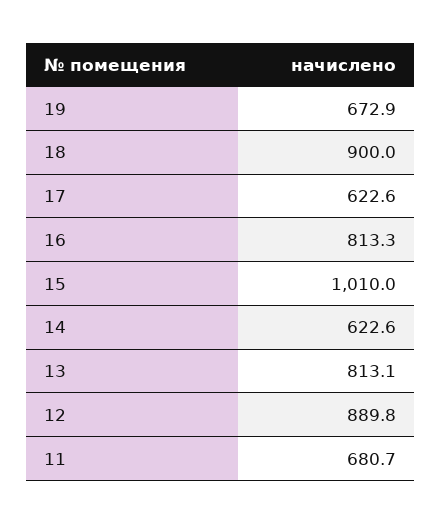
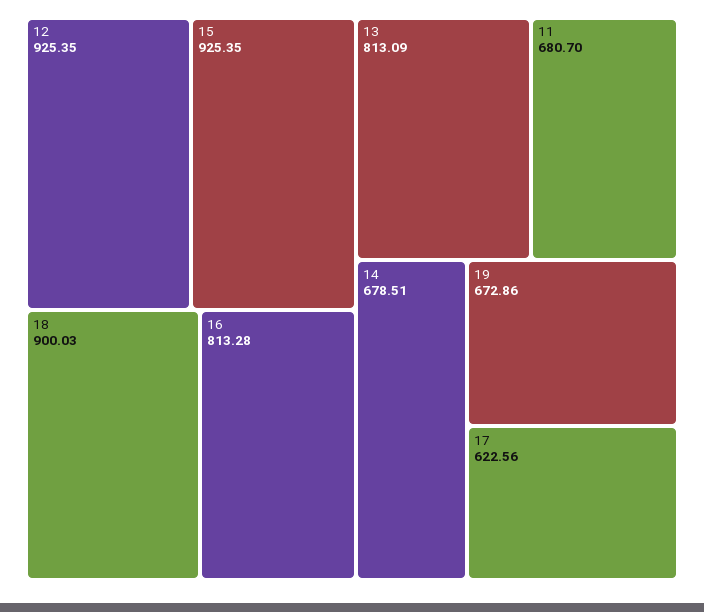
  {
    "19": 672.86,
    "18": 900.03,
    "17": 622.56,
    "16": 813.28,
-   "15": 1010,
+   "15": 925.35,
-   "14": 622.6,
+   "14": 678.51,
    "13": 813.09,
-   "12": 889.8,
+   "12": 925.35,
    "11": 680.7
  }

